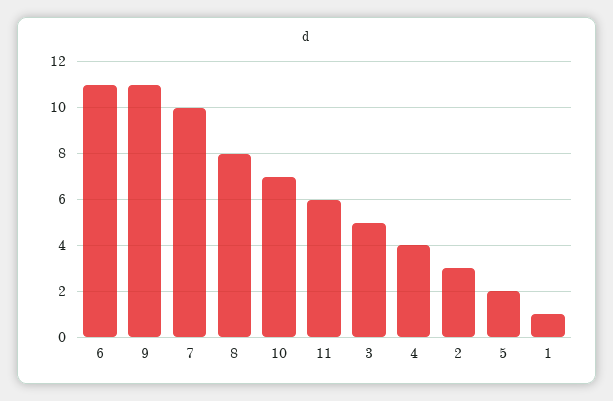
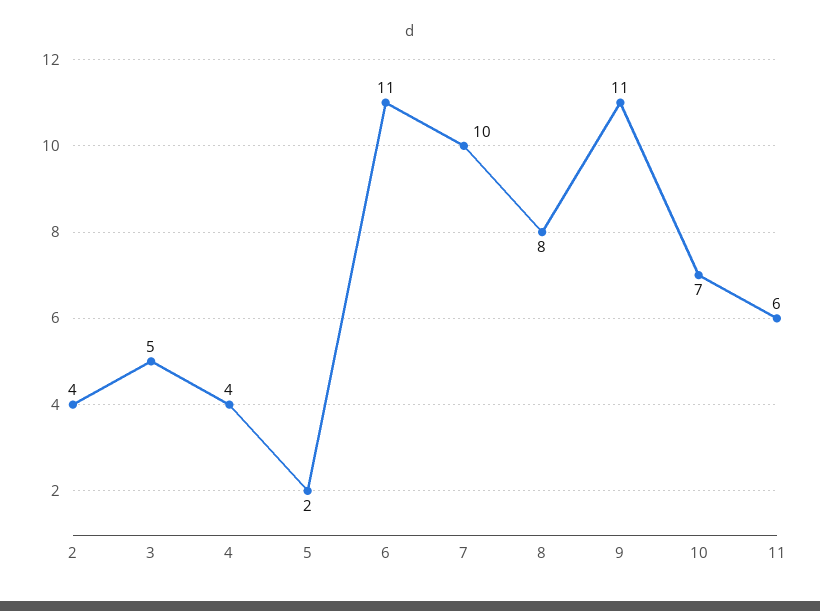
  {
    "6": 11,
    "9": 11,
    "7": 10,
    "8": 8,
    "10": 7,
    "11": 6,
    "3": 5,
    "4": 4,
-   "2": 3,
+   "2": 4,
-   "5": 2,
+   "5": 2
-   "1": 1
  }

